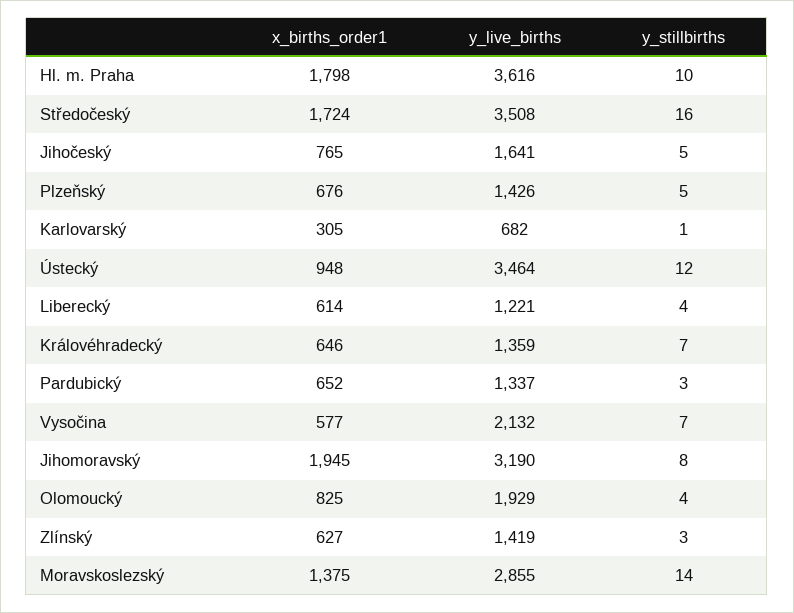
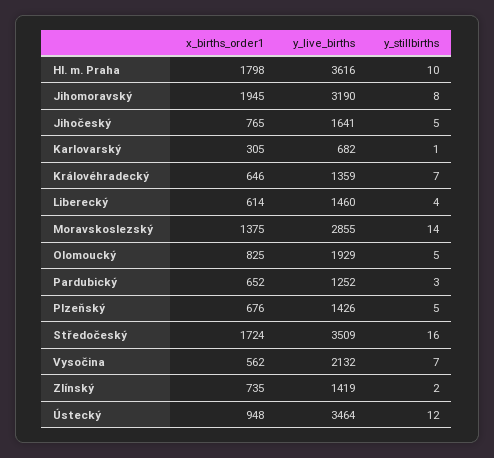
  {
    "x_births_order1": {
      "Hl. m. Praha": 1798,
      "Středočeský": 1724,
      "Jihočeský": 765,
      "Plzeňský": 676,
      "Karlovarský": 305,
      "Ústecký": 948,
      "Liberecký": 614,
      "Královéhradecký": 646,
      "Pardubický": 652,
-     "Vysočina": 577,
+     "Vysočina": 562,
      "Jihomoravský": 1945,
      "Olomoucký": 825,
-     "Zlínský": 627,
+     "Zlínský": 735,
      "Moravskoslezský": 1375
    },
    "y_live_births": {
      "Hl. m. Praha": 3616,
-     "Středočeský": 3508,
+     "Středočeský": 3509,
      "Jihočeský": 1641,
      "Plzeňský": 1426,
      "Karlovarský": 682,
      "Ústecký": 3464,
-     "Liberecký": 1221,
+     "Liberecký": 1460,
      "Královéhradecký": 1359,
-     "Pardubický": 1337,
+     "Pardubický": 1252,
      "Vysočina": 2132,
      "Jihomoravský": 3190,
      "Olomoucký": 1929,
      "Zlínský": 1419,
      "Moravskoslezský": 2855
    },
    "y_stillbirths": {
      "Hl. m. Praha": 10,
      "Středočeský": 16,
      "Jihočeský": 5,
      "Plzeňský": 5,
      "Karlovarský": 1,
      "Ústecký": 12,
      "Liberecký": 4,
      "Královéhradecký": 7,
      "Pardubický": 3,
      "Vysočina": 7,
      "Jihomoravský": 8,
-     "Olomoucký": 4,
+     "Olomoucký": 5,
-     "Zlínský": 3,
+     "Zlínský": 2,
      "Moravskoslezský": 14
    }
  }

